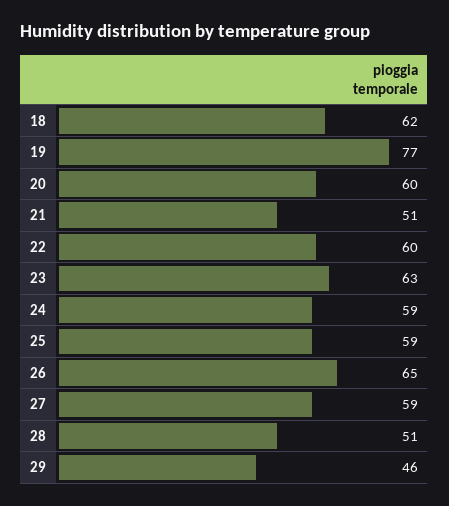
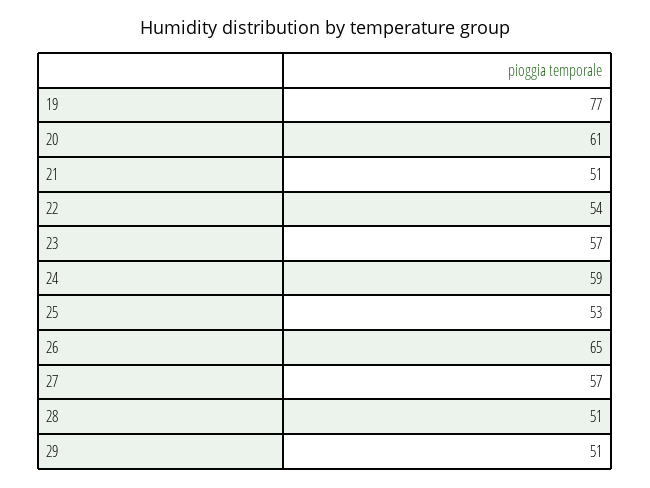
  {
-   "18": 62,
    "19": 77,
-   "20": 60,
+   "20": 61,
    "21": 51,
-   "22": 60,
+   "22": 54,
-   "23": 63,
+   "23": 57,
    "24": 59,
-   "25": 59,
+   "25": 53,
    "26": 65,
-   "27": 59,
+   "27": 57,
    "28": 51,
-   "29": 46
+   "29": 51
  }

